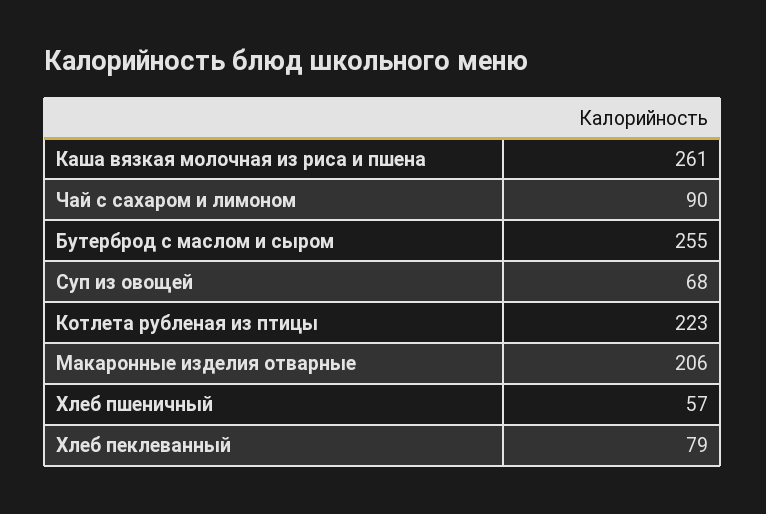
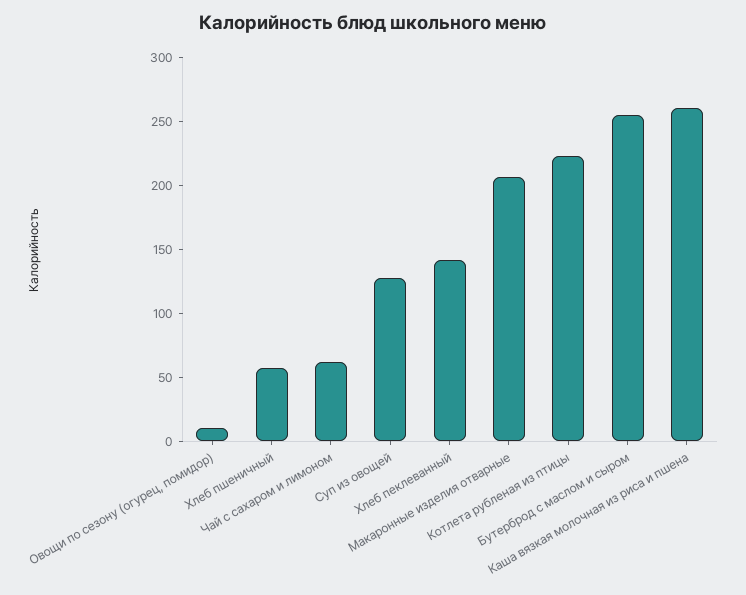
  {
    "Каша вязкая молочная из риса и пшена": 261,
-   "Чай с сахаром и лимоном": 90,
+   "Чай с сахаром и лимоном": 60,
    "Бутерброд с маслом и сыром": 255,
-   "Суп из овощей": 68,
+   "Суп из овощей": 130,
    "Котлета рубленая из птицы": 223,
    "Макаронные изделия отварные": 206,
    "Хлеб пшеничный": 57,
-   "Хлеб пеклеванный": 79
+   "Хлеб пеклеванный": 140,
+   "Овощи по сезону (огурец, помидор)": 10
  }

